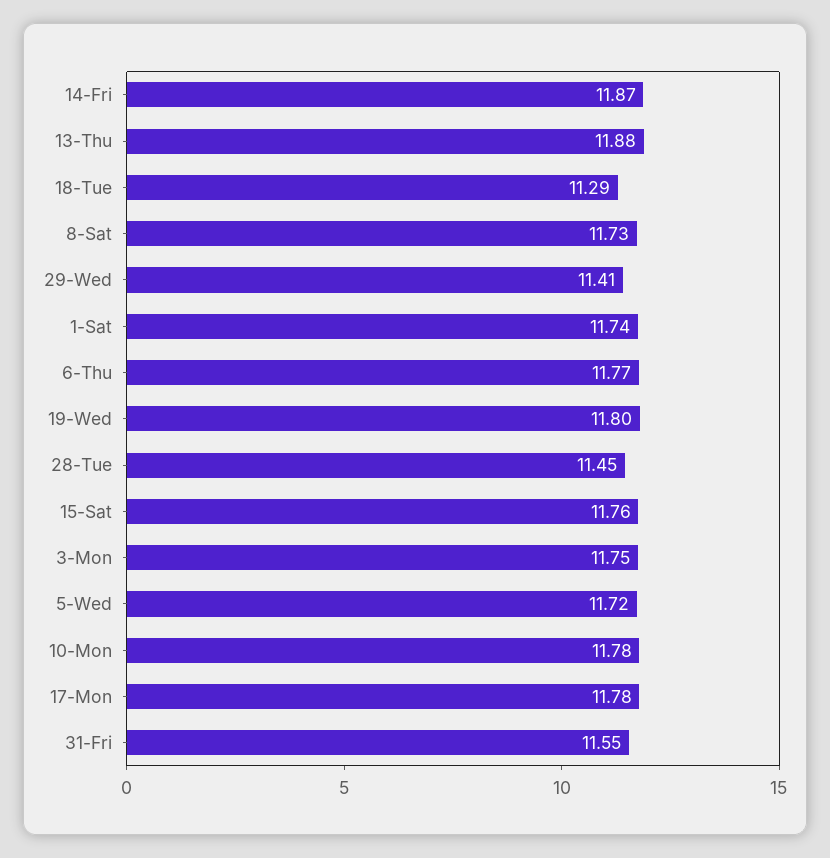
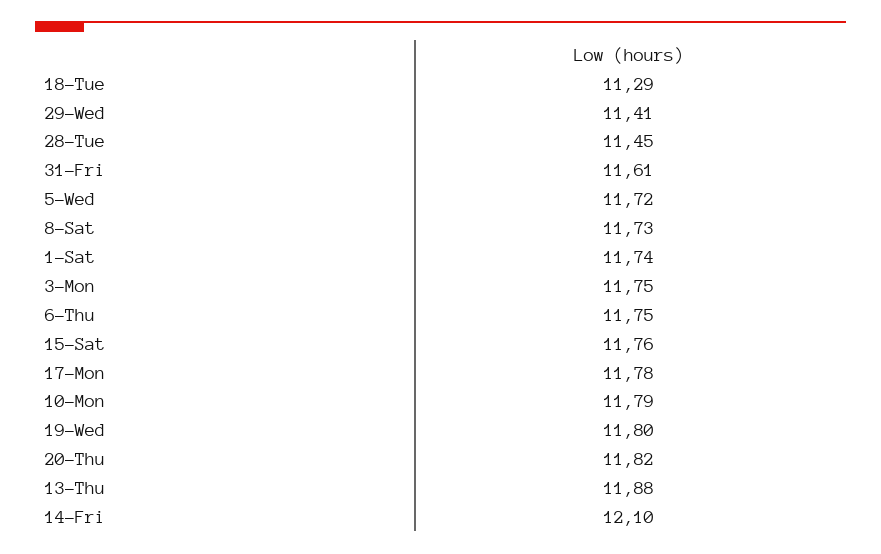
  {
-   "14-Fri": 11.87,
+   "14-Fri": 12.1,
    "13-Thu": 11.88,
    "18-Tue": 11.29,
    "8-Sat": 11.73,
    "29-Wed": 11.41,
    "1-Sat": 11.74,
-   "6-Thu": 11.77,
+   "6-Thu": 11.75,
    "19-Wed": 11.8,
    "28-Tue": 11.45,
    "15-Sat": 11.76,
    "3-Mon": 11.75,
    "5-Wed": 11.72,
-   "10-Mon": 11.78,
+   "10-Mon": 11.79,
    "17-Mon": 11.78,
-   "31-Fri": 11.55
+   "31-Fri": 11.61,
+   "20-Thu": 11.82
  }

